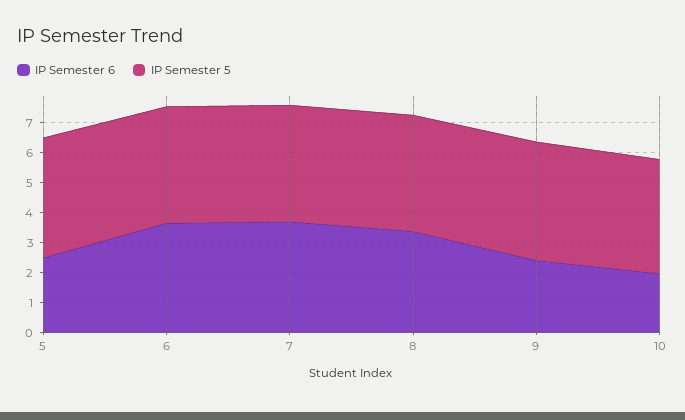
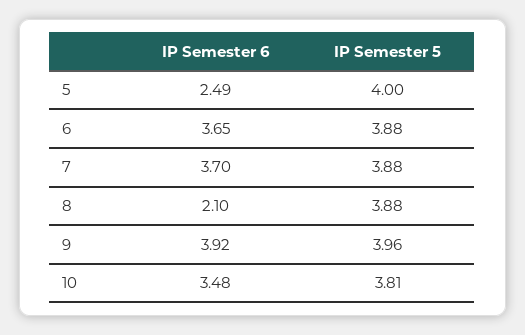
  {
    "IP Semester 6": {
      "5": 2.49,
      "6": 3.65,
      "7": 3.7,
-     "8": 3.5,
+     "8": 2.1,
-     "9": 2.5,
+     "9": 3.92,
-     "10": 2
+     "10": 3.48
    },
    "IP Semester 5": {
      "5": 4,
      "6": 3.88,
      "7": 3.88,
      "8": 3.88,
      "9": 3.96,
      "10": 3.81
    }
  }

